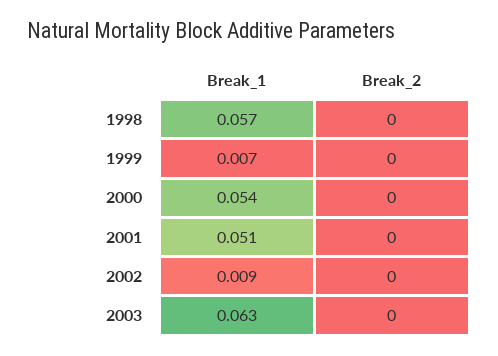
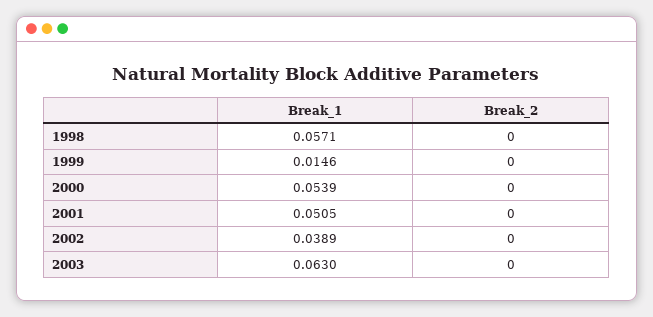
  {
    "Break_1": {
      "1998": 0.0571,
-     "1999": 0.007,
+     "1999": 0.0146,
      "2000": 0.0539,
      "2001": 0.0505,
-     "2002": 0.009,
+     "2002": 0.0389,
      "2003": 0.063
    },
    "Break_2": {
      "1998": 0,
      "1999": 0,
      "2000": 0,
      "2001": 0,
      "2002": 0,
      "2003": 0
    }
  }

